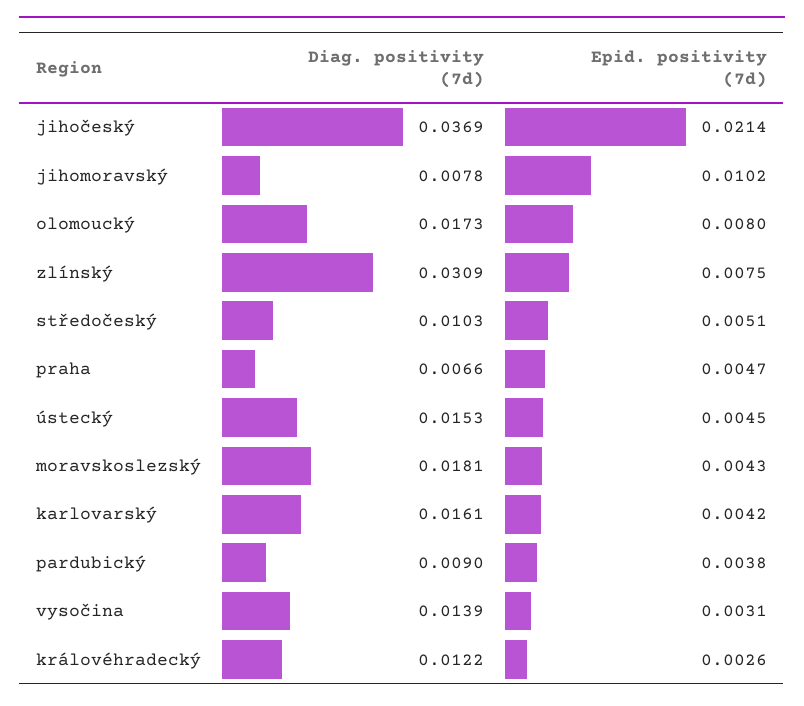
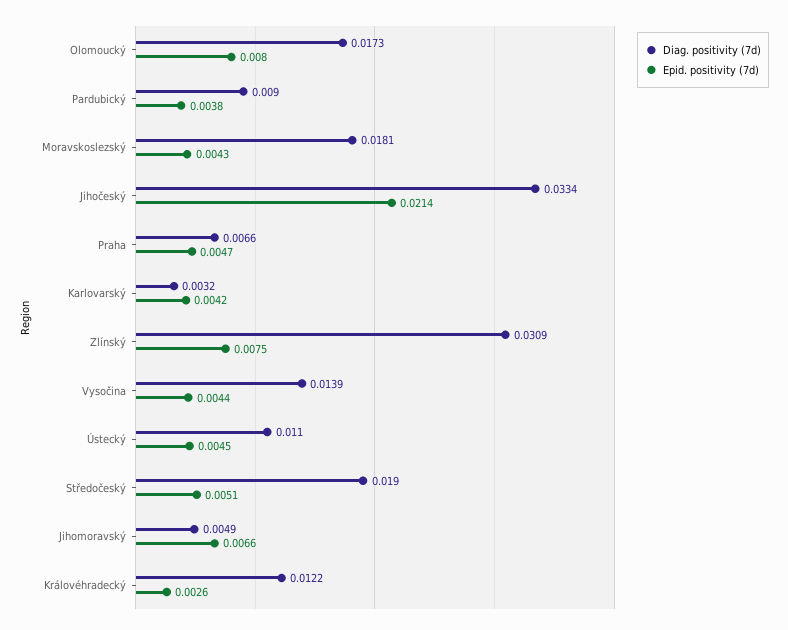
  {
    "Diag. positivity (7d)": {
-     "jihočeský": 0.0369,
+     "jihočeský": 0.0334,
-     "jihomoravský": 0.0078,
+     "jihomoravský": 0.0049,
      "olomoucký": 0.0173,
      "zlínský": 0.0309,
-     "středočeský": 0.0103,
+     "středočeský": 0.019,
      "praha": 0.0066,
-     "ústecký": 0.0153,
+     "ústecký": 0.011,
      "moravskoslezský": 0.0181,
-     "karlovarský": 0.0161,
+     "karlovarský": 0.0032,
      "pardubický": 0.009,
      "vysočina": 0.0139,
      "královéhradecký": 0.0122
    },
    "Epid. positivity (7d)": {
      "jihočeský": 0.0214,
-     "jihomoravský": 0.0102,
+     "jihomoravský": 0.0066,
      "olomoucký": 0.008,
      "zlínský": 0.0075,
      "středočeský": 0.0051,
      "praha": 0.0047,
      "ústecký": 0.0045,
      "moravskoslezský": 0.0043,
      "karlovarský": 0.0042,
      "pardubický": 0.0038,
-     "vysočina": 0.0031,
+     "vysočina": 0.0044,
      "královéhradecký": 0.0026
    }
  }

